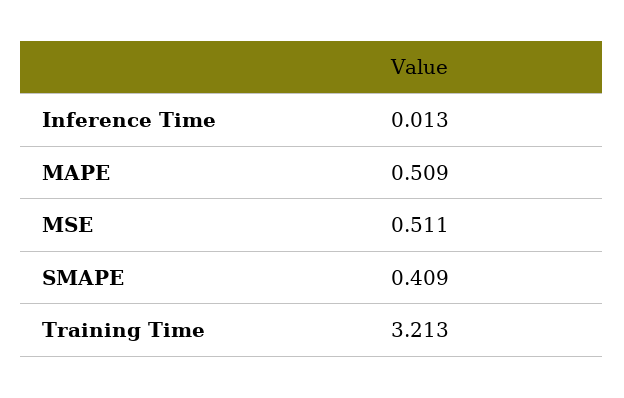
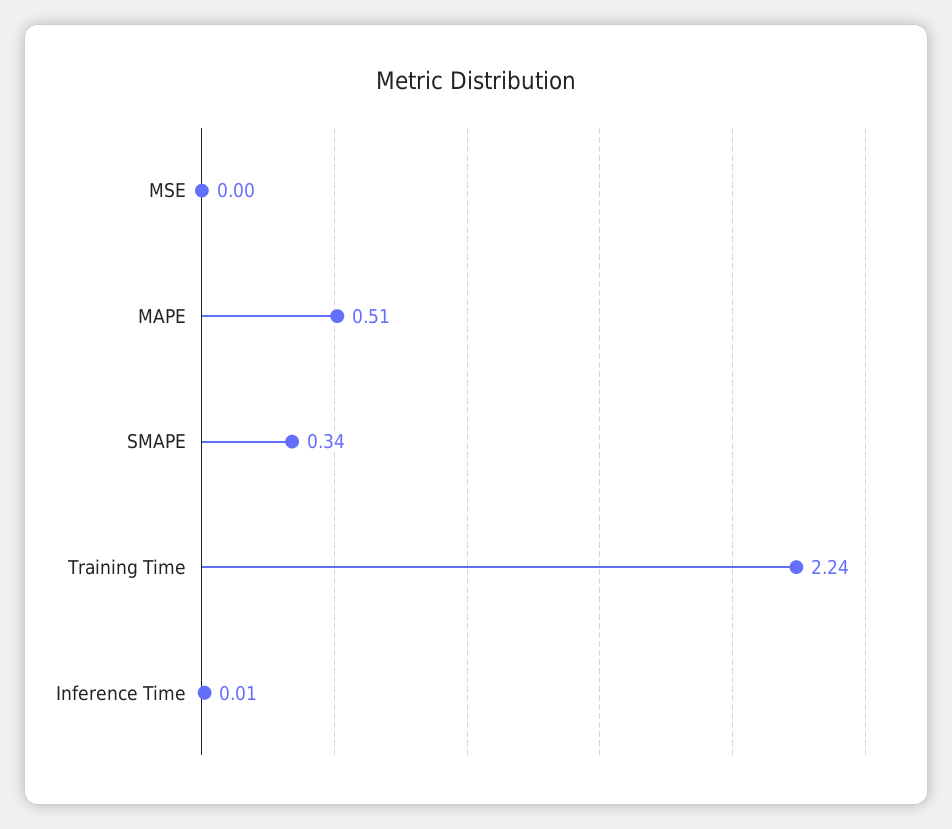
  {
    "Inference Time": 0.013,
    "MAPE": 0.509,
-   "MSE": 0.511,
+   "MSE": 0,
-   "SMAPE": 0.409,
+   "SMAPE": 0.34,
-   "Training Time": 3.213
+   "Training Time": 2.24
  }

